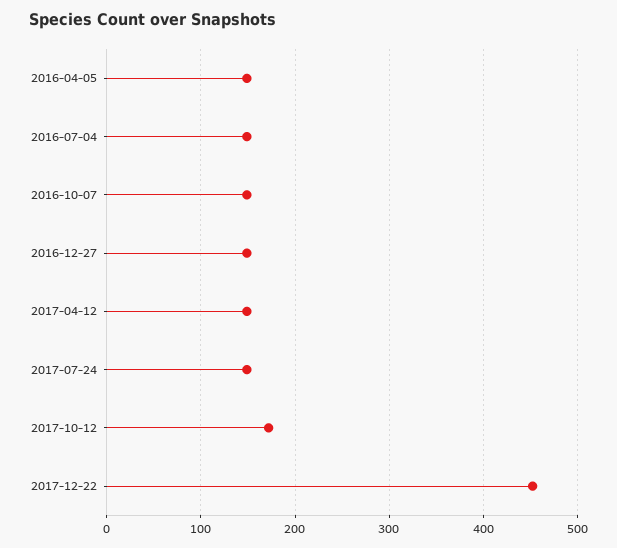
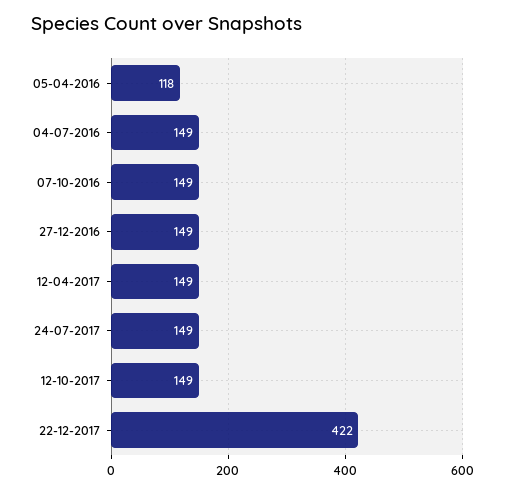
  {
-   "2016-04-05": 150,
+   "2016-04-05": 118,
    "2016-07-04": 149,
    "2016-10-07": 149,
    "2016-12-27": 149,
    "2017-04-12": 149,
    "2017-07-24": 149,
-   "2017-10-12": 170,
+   "2017-10-12": 149,
-   "2017-12-22": 450
+   "2017-12-22": 422
  }

